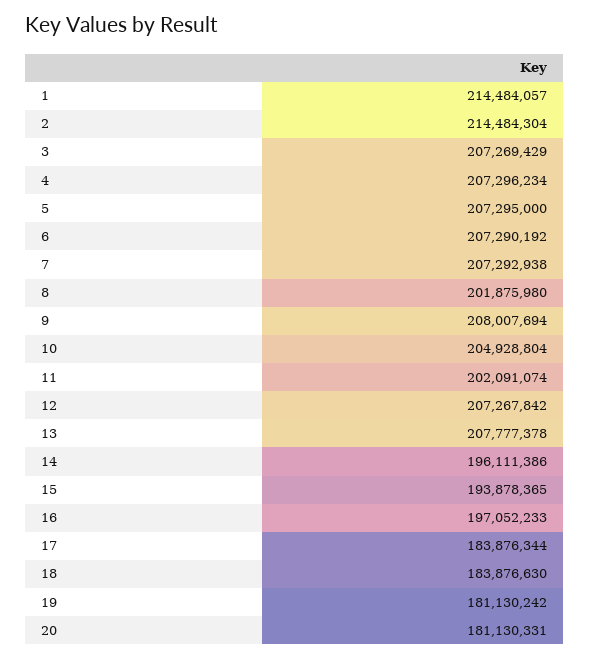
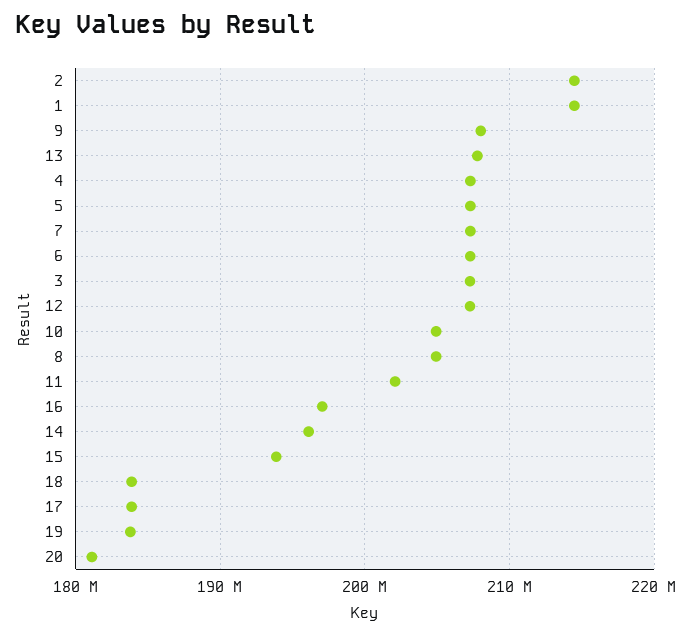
  {
    "1": 214484057,
    "2": 214484304,
    "3": 207269429,
    "4": 207296234,
    "5": 207295000,
    "6": 207290192,
    "7": 207292938,
-   "8": 201875980,
+   "8": 205000000,
    "9": 208007694,
    "10": 204928804,
    "11": 202091074,
    "12": 207267842,
    "13": 207777378,
    "14": 196111386,
    "15": 193878365,
    "16": 197052233,
    "17": 183876344,
    "18": 183876630,
-   "19": 181130242,
+   "19": 184000000,
    "20": 181130331
  }

